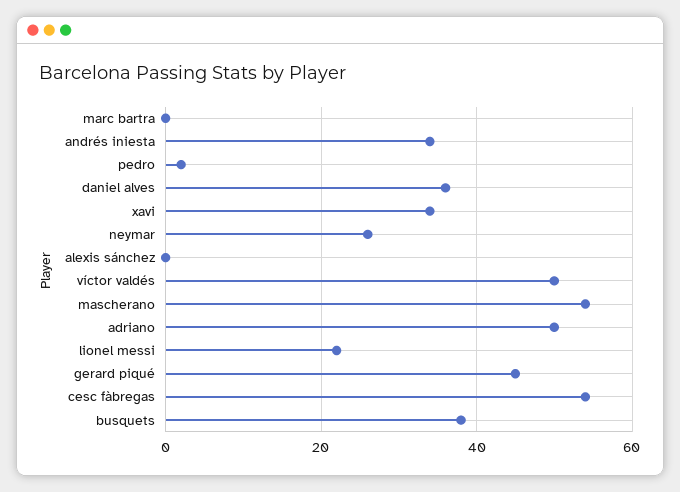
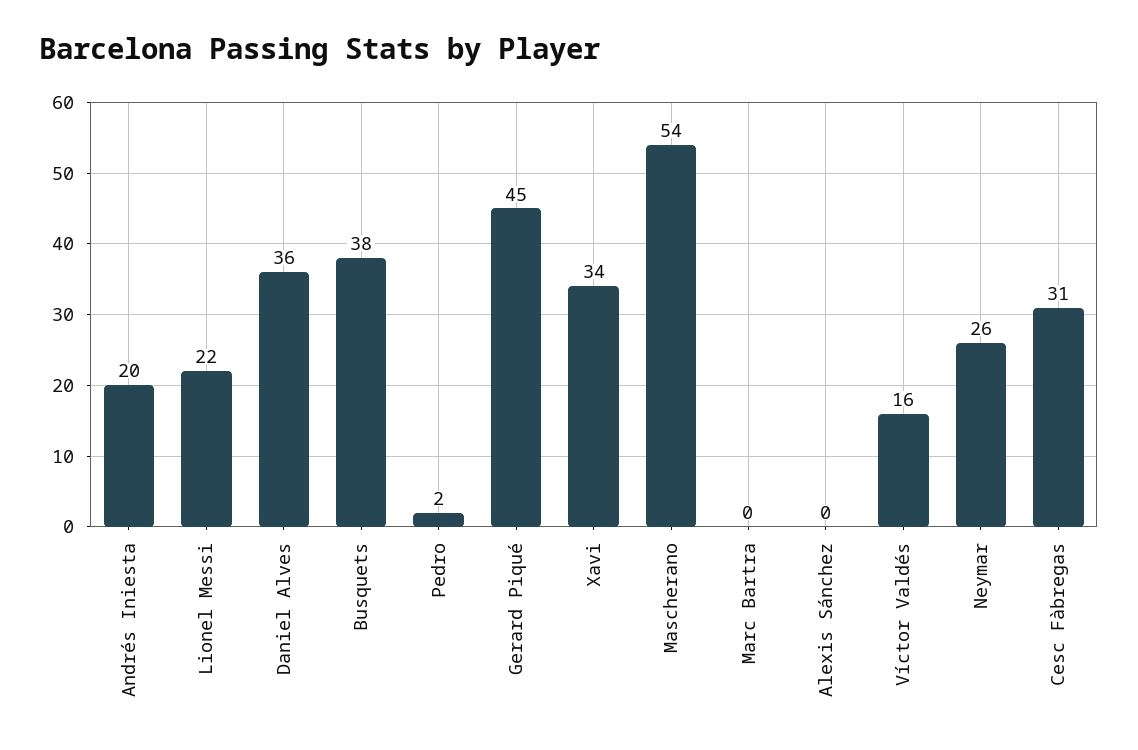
  {
    "marc bartra": 0,
-   "andrés iniesta": 35,
+   "andrés iniesta": 20,
    "pedro": 2,
    "daniel alves": 36,
    "xavi": 34,
    "neymar": 26,
    "alexis sánchez": 0,
-   "víctor valdés": 50,
+   "víctor valdés": 16,
    "mascherano": 54,
-   "adriano": 50,
    "lionel messi": 22,
    "gerard piqué": 45,
-   "cesc fàbregas": 55,
+   "cesc fàbregas": 31,
    "busquets": 38
  }

